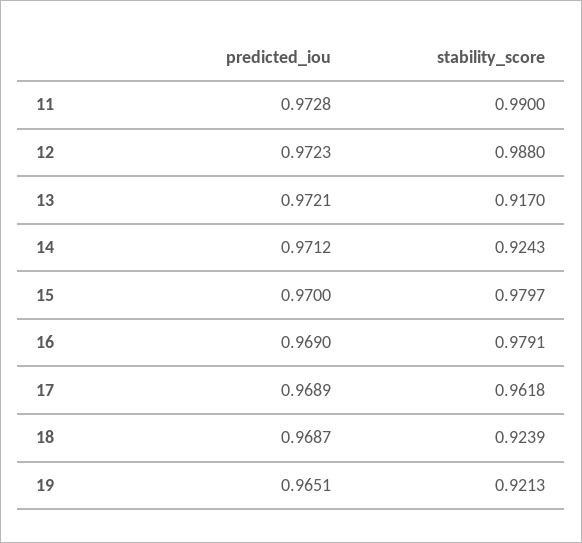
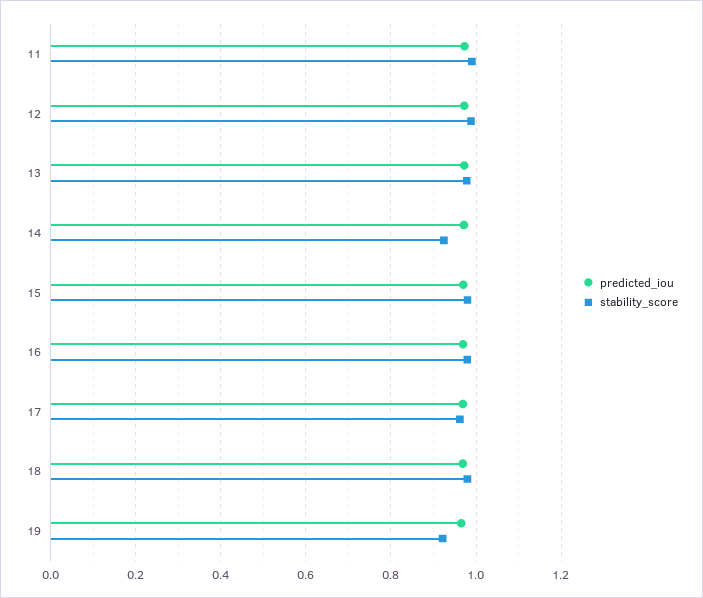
  {
    "predicted_iou": {
      "11": 0.9728,
      "12": 0.9723,
      "13": 0.9721,
      "14": 0.9712,
      "15": 0.97,
      "16": 0.969,
      "17": 0.9689,
      "18": 0.9687,
      "19": 0.9651
    },
    "stability_score": {
      "11": 0.99,
      "12": 0.988,
-     "13": 0.917,
+     "13": 0.98,
      "14": 0.9243,
      "15": 0.9797,
      "16": 0.9791,
      "17": 0.9618,
-     "18": 0.9239,
+     "18": 0.98,
      "19": 0.9213
    }
  }

